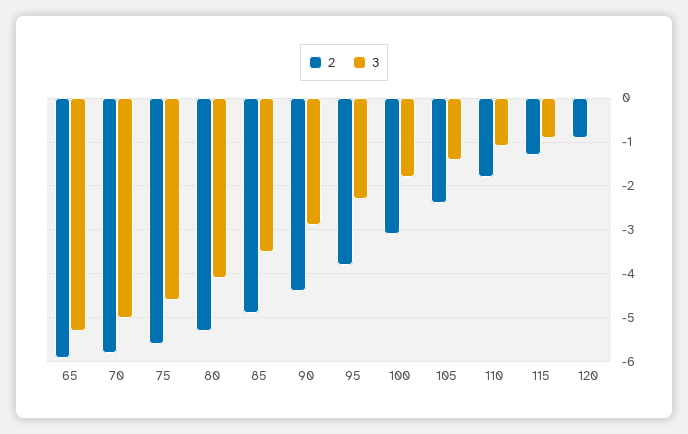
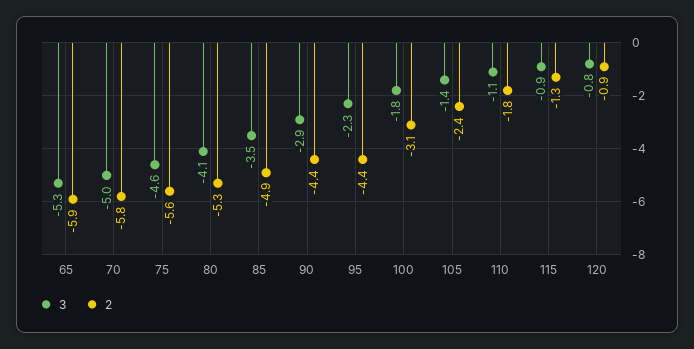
  {
    "2": {
      "65": -5.9,
      "70": -5.8,
      "75": -5.6,
      "80": -5.3,
      "85": -4.9,
      "90": -4.4,
-     "95": -3.8,
+     "95": -4.4,
      "100": -3.1,
      "105": -2.4,
      "110": -1.8,
      "115": -1.3,
      "120": -0.9
    },
    "3": {
      "65": -5.3,
      "70": -5,
      "75": -4.6,
      "80": -4.1,
      "85": -3.5,
      "90": -2.9,
      "95": -2.3,
      "100": -1.8,
      "105": -1.4,
      "110": -1.1,
      "115": -0.9,
-     "120": 0
+     "120": -0.8
    }
  }

